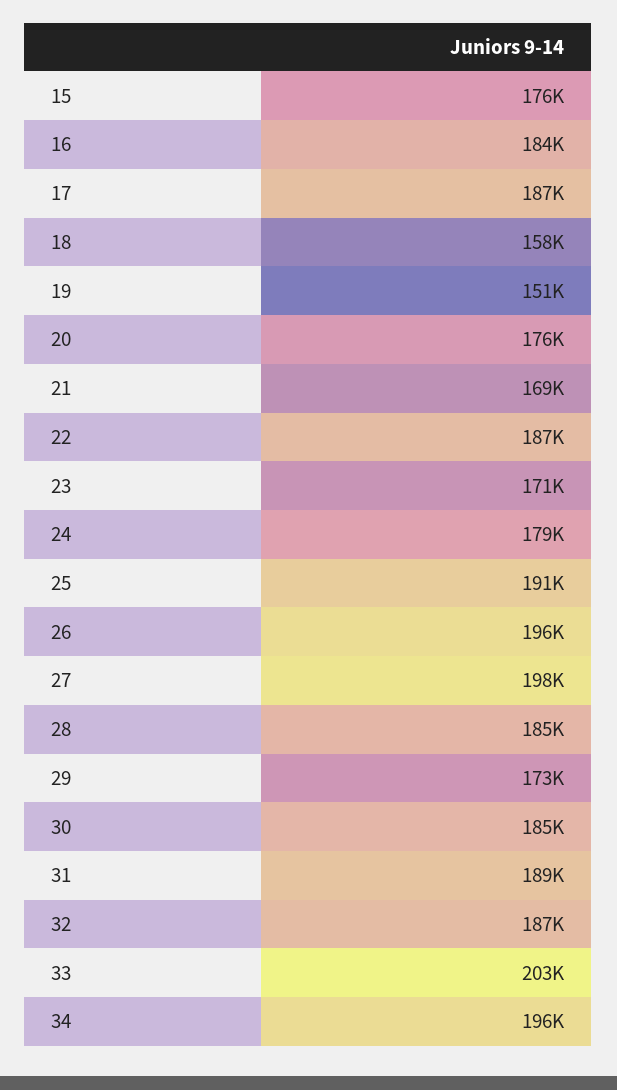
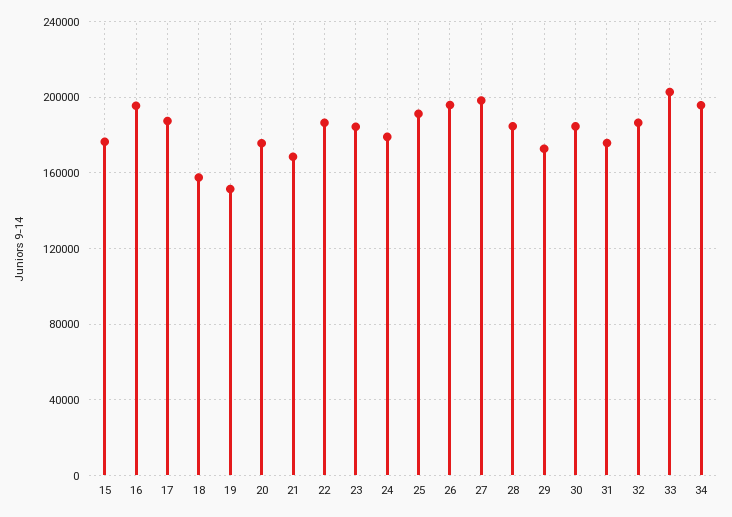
  {
    "15": 176000,
-   "16": 184000,
+   "16": 195000,
    "17": 187000,
    "18": 158000,
    "19": 151000,
    "20": 176000,
    "21": 169000,
    "22": 187000,
-   "23": 171000,
+   "23": 185000,
    "24": 179000,
    "25": 191000,
    "26": 196000,
    "27": 198000,
    "28": 185000,
    "29": 173000,
    "30": 185000,
-   "31": 189000,
+   "31": 175000,
    "32": 187000,
    "33": 203000,
    "34": 196000
  }

